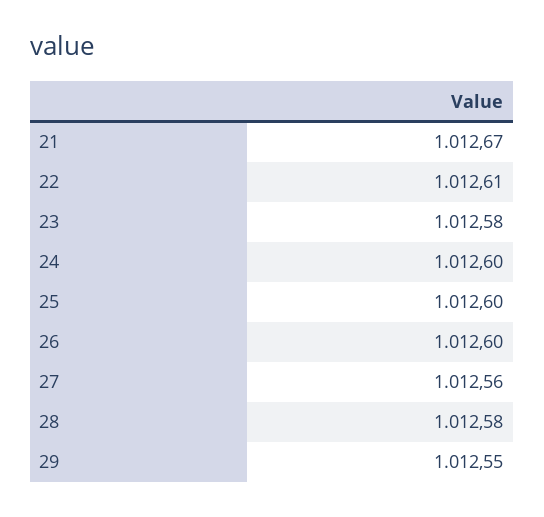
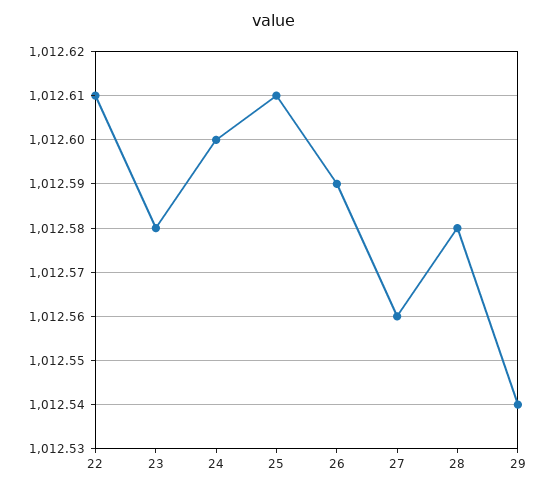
  {
-   "21": 1012.67,
    "22": 1012.61,
    "23": 1012.58,
    "24": 1012.6,
-   "25": 1012.6,
+   "25": 1012.61,
-   "26": 1012.6,
+   "26": 1012.59,
    "27": 1012.56,
    "28": 1012.58,
-   "29": 1012.55
+   "29": 1012.54
  }

